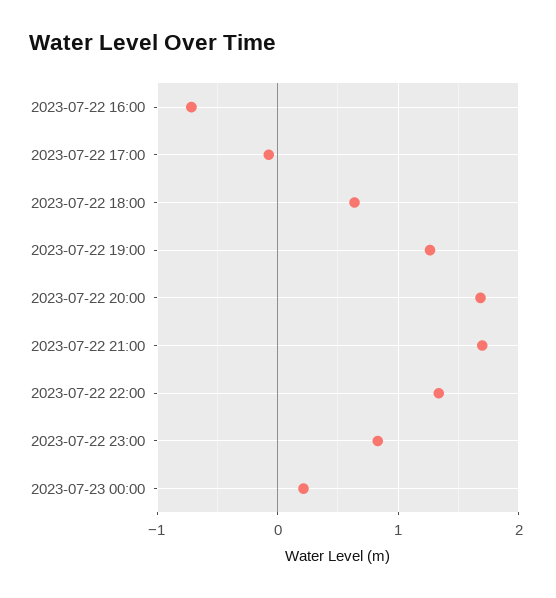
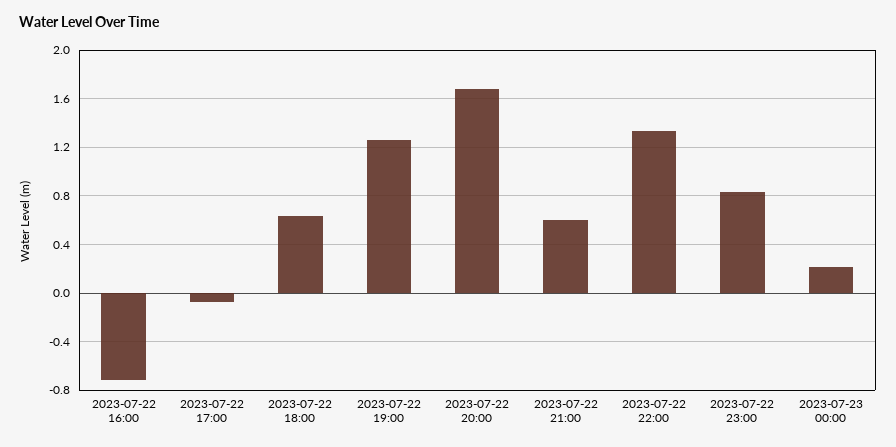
  {
    "2023-07-22 16:00": -0.7,
    "2023-07-22 17:00": -0.1,
    "2023-07-22 18:00": 0.65,
    "2023-07-22 19:00": 1.25,
    "2023-07-22 20:00": 1.7,
-   "2023-07-22 21:00": 1.7,
+   "2023-07-22 21:00": 0.6,
    "2023-07-22 22:00": 1.35,
    "2023-07-22 23:00": 0.85,
    "2023-07-23 00:00": 0.2
  }

